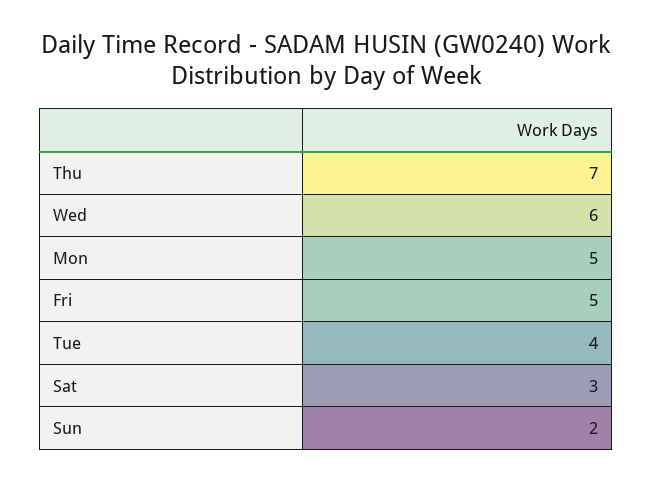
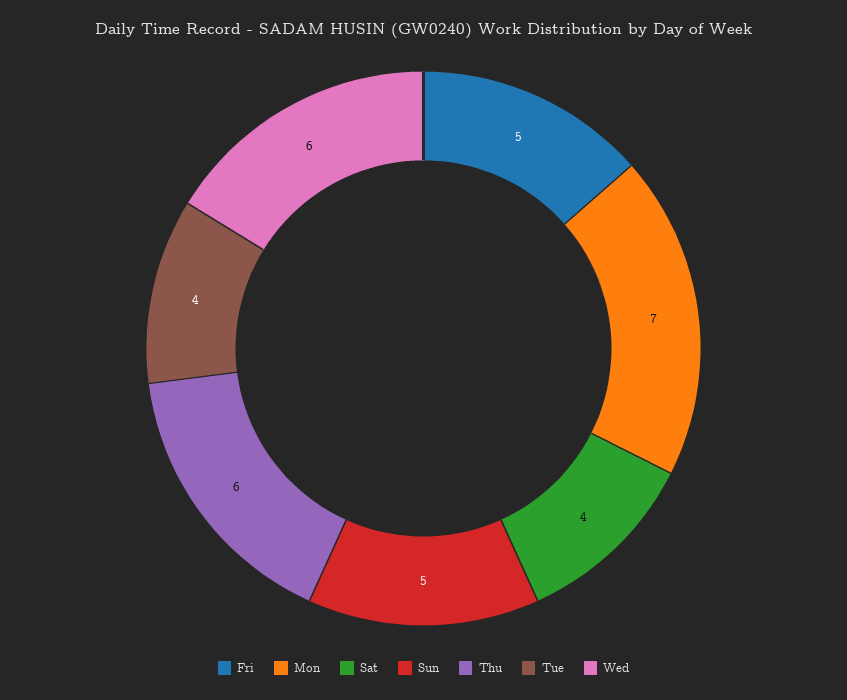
  {
-   "Thu": 7,
+   "Thu": 6,
    "Wed": 6,
-   "Mon": 5,
+   "Mon": 7,
    "Fri": 5,
    "Tue": 4,
-   "Sat": 3,
+   "Sat": 4,
-   "Sun": 2
+   "Sun": 5
  }

